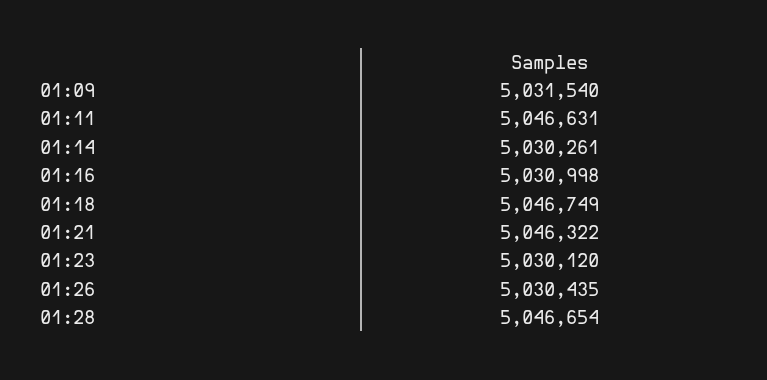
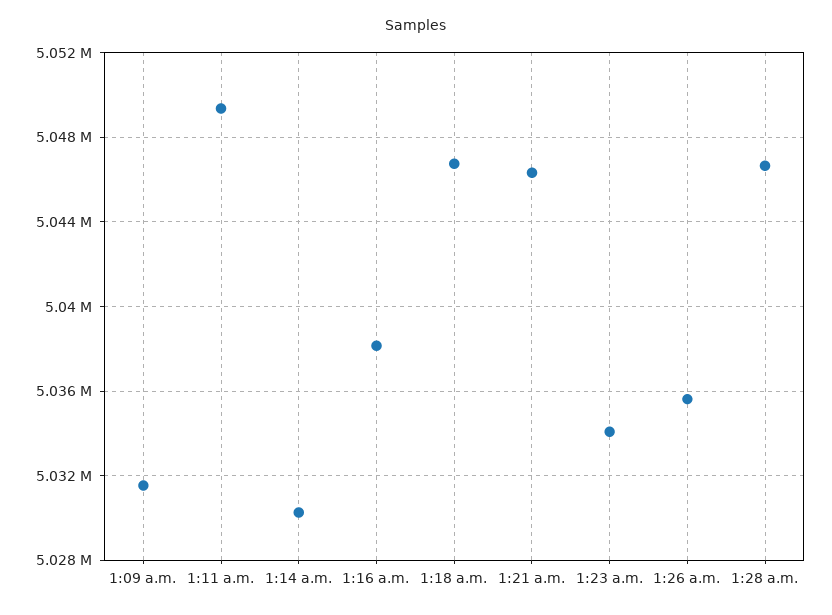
  {
    "01:09": 5031540,
-   "01:11": 5046631,
+   "01:11": 5049500,
    "01:14": 5030261,
-   "01:16": 5030998,
+   "01:16": 5038000,
    "01:18": 5046749,
    "01:21": 5046322,
-   "01:23": 5030120,
+   "01:23": 5034000,
-   "01:26": 5030435,
+   "01:26": 5035500,
    "01:28": 5046654
  }

